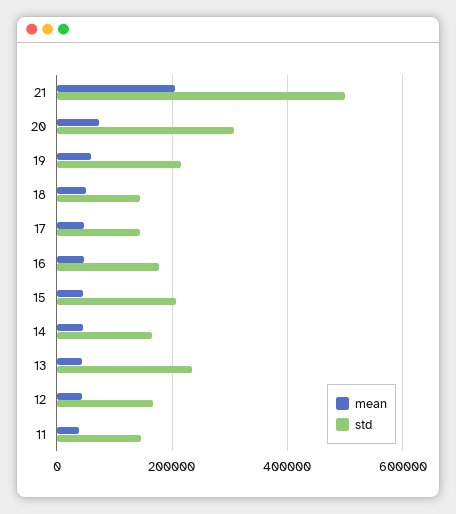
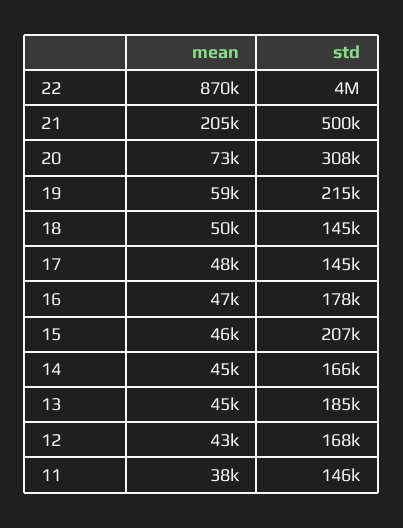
  {
    "mean": {
      "21": 205000,
      "20": 73000,
      "19": 59000,
      "18": 50000,
      "17": 48000,
      "16": 47000,
      "15": 46000,
      "14": 45000,
      "13": 45000,
      "12": 43000,
-     "11": 38000
+     "11": 38000,
+     "22": 870000
    },
    "std": {
      "21": 500000,
      "20": 308000,
      "19": 215000,
      "18": 145000,
      "17": 145000,
      "16": 178000,
      "15": 207000,
      "14": 166000,
-     "13": 240000,
+     "13": 185000,
      "12": 168000,
-     "11": 146000
+     "11": 146000,
+     "22": 4000000
    }
  }

